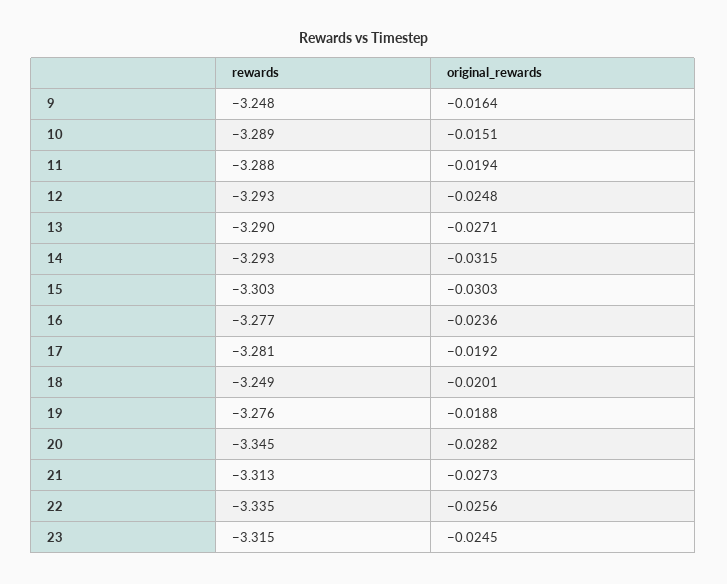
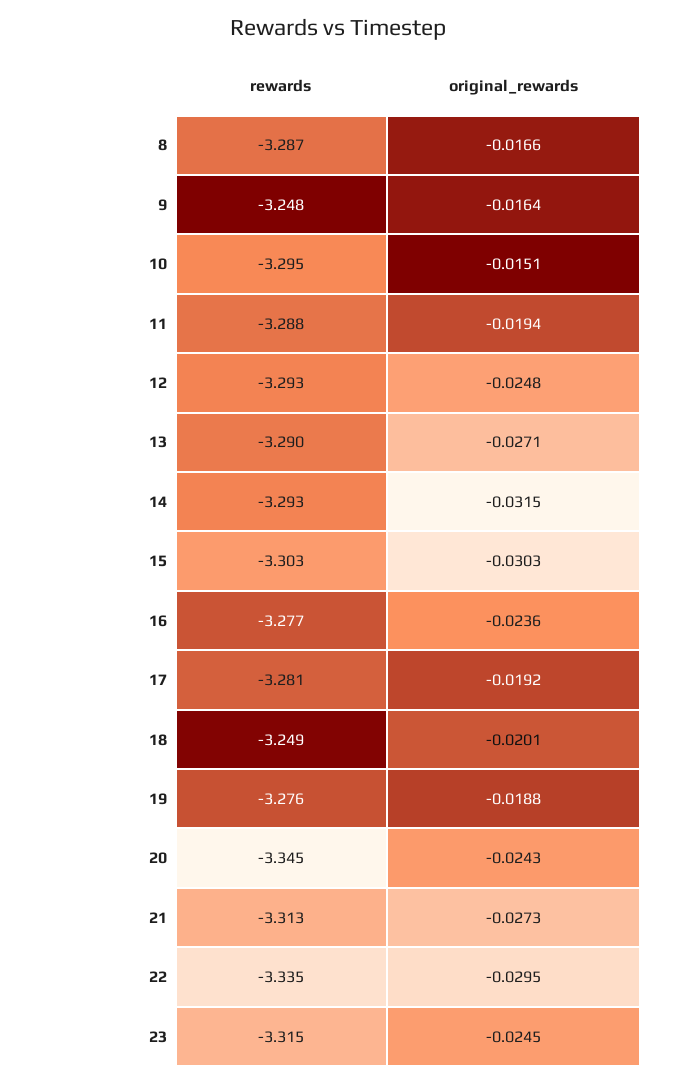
  {
    "rewards": {
      "9": -3.248,
-     "10": -3.289,
+     "10": -3.295,
      "11": -3.288,
      "12": -3.293,
      "13": -3.29,
      "14": -3.293,
      "15": -3.303,
      "16": -3.277,
      "17": -3.281,
      "18": -3.249,
      "19": -3.276,
      "20": -3.345,
      "21": -3.313,
      "22": -3.335,
-     "23": -3.315
+     "23": -3.315,
+     "8": -3.287
    },
    "original_rewards": {
      "9": -0.0164,
      "10": -0.0151,
      "11": -0.0194,
      "12": -0.0248,
      "13": -0.0271,
      "14": -0.0315,
      "15": -0.0303,
      "16": -0.0236,
      "17": -0.0192,
      "18": -0.0201,
      "19": -0.0188,
-     "20": -0.0282,
+     "20": -0.0243,
      "21": -0.0273,
-     "22": -0.0256,
+     "22": -0.0295,
-     "23": -0.0245
+     "23": -0.0245,
+     "8": -0.0166
    }
  }

